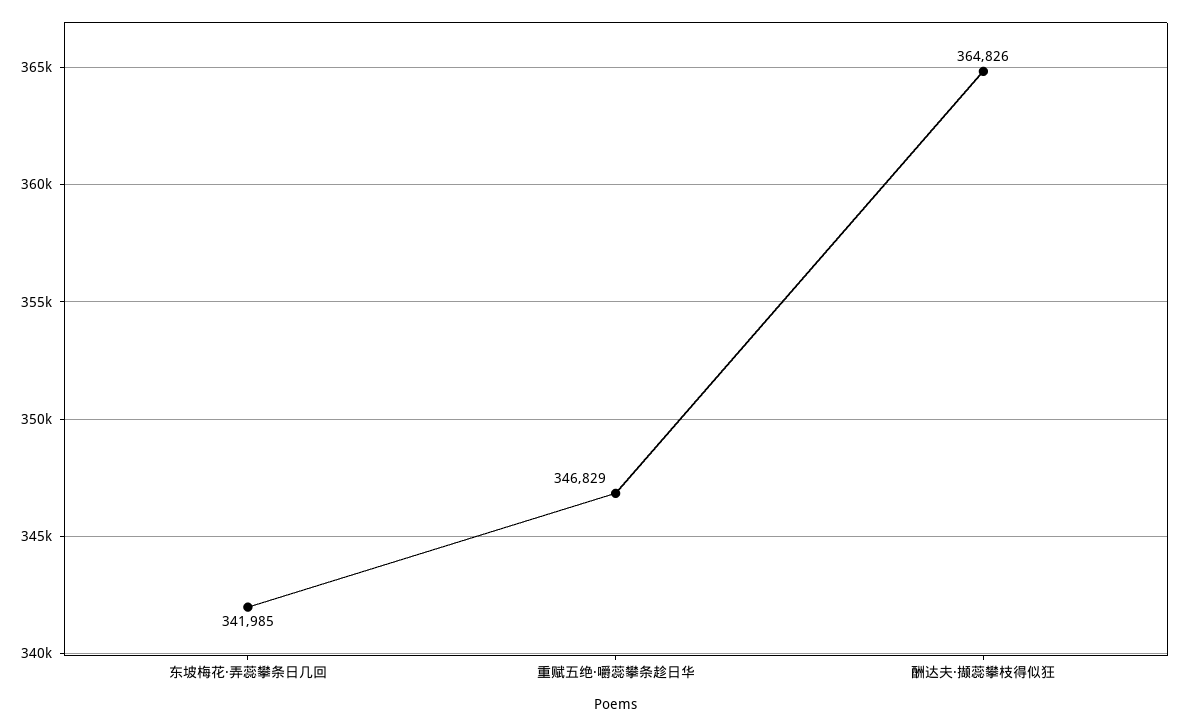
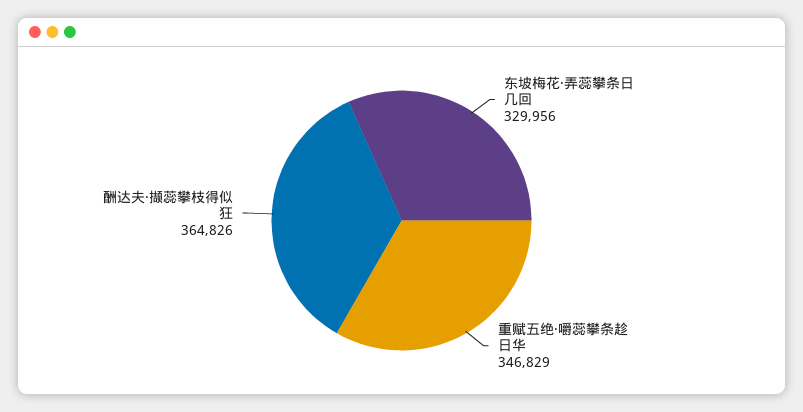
  {
-   "东坡梅花·弄蕊攀条日几回": 341985,
+   "东坡梅花·弄蕊攀条日几回": 329956,
    "重赋五绝·嚼蕊攀条趁日华": 346829,
    "酬达夫·撷蕊攀枝得似狂": 364826
  }

